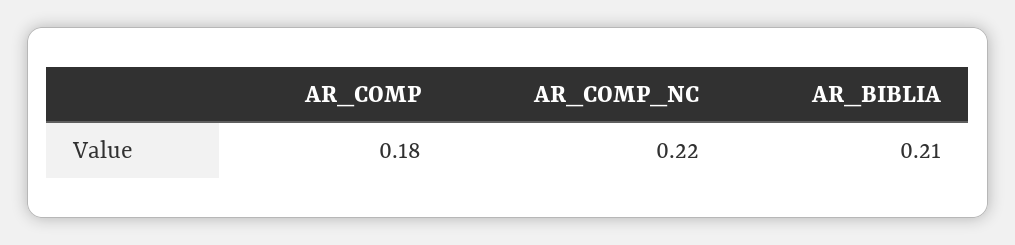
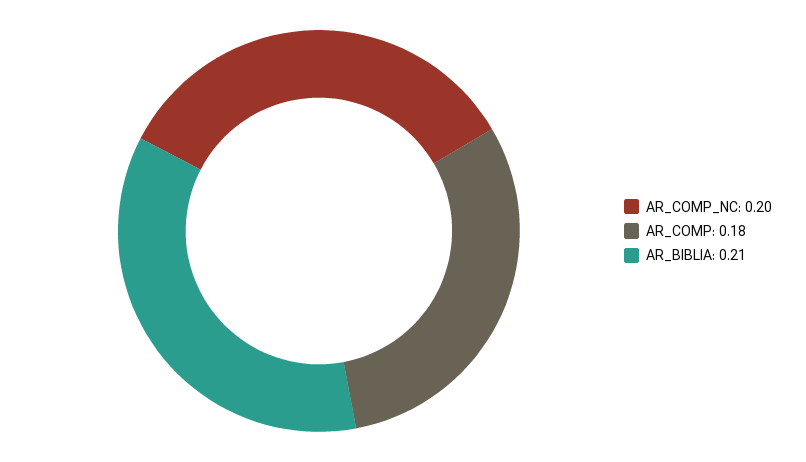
  {
    "AR_COMP": 0.18,
-   "AR_COMP_NC": 0.22,
+   "AR_COMP_NC": 0.2,
    "AR_BIBLIA": 0.21
  }

